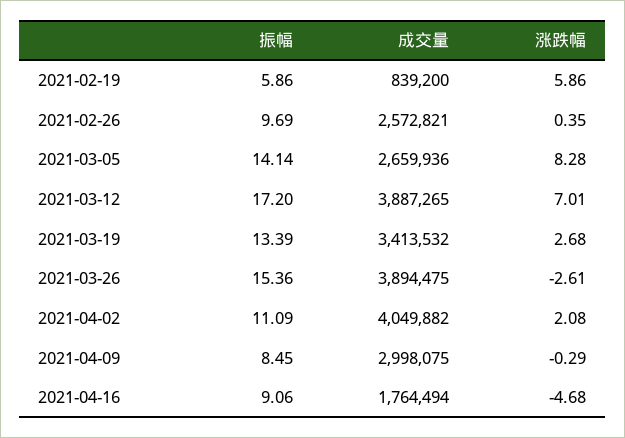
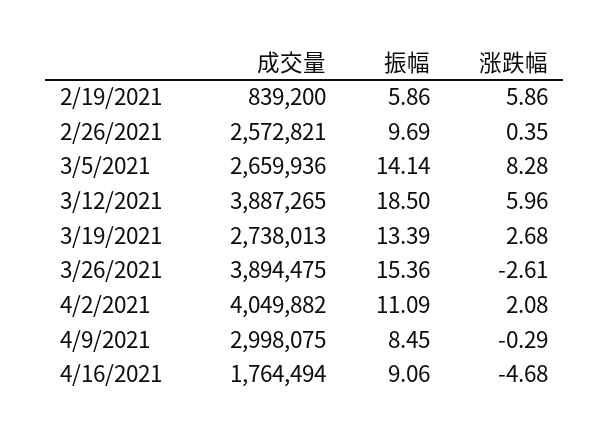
  {
    "振幅": {
      "2021-02-19": 5.86,
      "2021-02-26": 9.69,
      "2021-03-05": 14.14,
-     "2021-03-12": 17.2,
+     "2021-03-12": 18.5,
      "2021-03-19": 13.39,
      "2021-03-26": 15.36,
      "2021-04-02": 11.09,
      "2021-04-09": 8.45,
      "2021-04-16": 9.06
    },
    "成交量": {
      "2021-02-19": 839200,
      "2021-02-26": 2572821,
      "2021-03-05": 2659936,
      "2021-03-12": 3887265,
-     "2021-03-19": 3413532,
+     "2021-03-19": 2738013,
      "2021-03-26": 3894475,
      "2021-04-02": 4049882,
      "2021-04-09": 2998075,
      "2021-04-16": 1764494
    },
    "涨跌幅": {
      "2021-02-19": 5.86,
      "2021-02-26": 0.35,
      "2021-03-05": 8.28,
-     "2021-03-12": 7.01,
+     "2021-03-12": 5.96,
      "2021-03-19": 2.68,
      "2021-03-26": -2.61,
      "2021-04-02": 2.08,
      "2021-04-09": -0.29,
      "2021-04-16": -4.68
    }
  }

